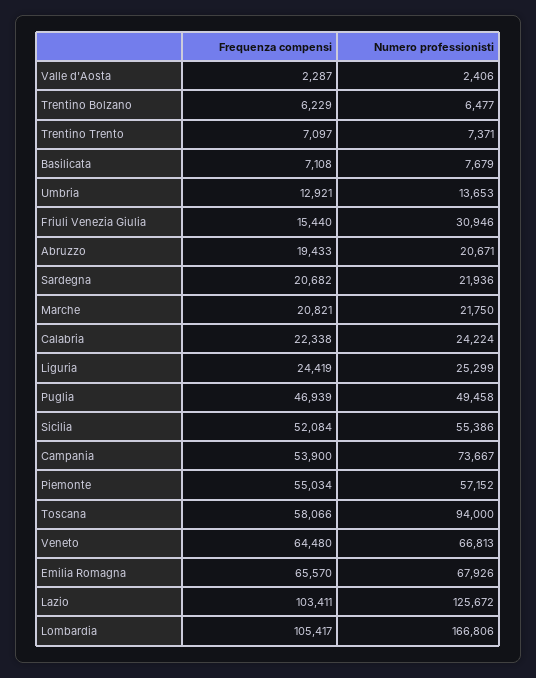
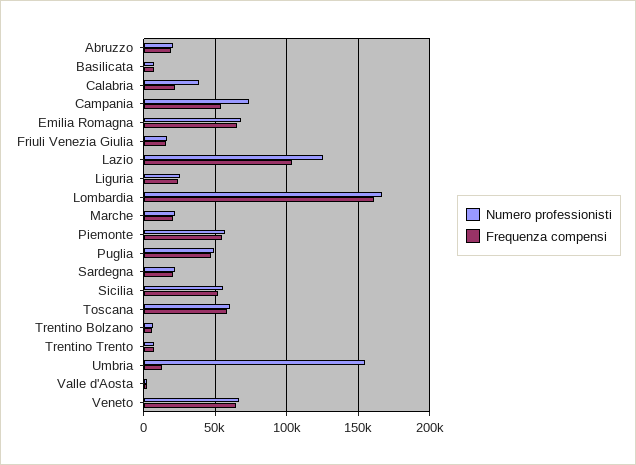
  {
    "Frequenza compensi": {
      "Valle d'Aosta": 2287,
      "Trentino Bolzano": 6229,
      "Trentino Trento": 7097,
      "Basilicata": 7108,
      "Umbria": 12921,
      "Friuli Venezia Giulia": 15440,
      "Abruzzo": 19433,
      "Sardegna": 20682,
      "Marche": 20821,
      "Calabria": 22338,
      "Liguria": 24419,
      "Puglia": 46939,
      "Sicilia": 52084,
      "Campania": 53900,
      "Piemonte": 55034,
      "Toscana": 58066,
      "Veneto": 64480,
      "Emilia Romagna": 65570,
      "Lazio": 103411,
-     "Lombardia": 105417
+     "Lombardia": 160000
    },
    "Numero professionisti": {
      "Valle d'Aosta": 2406,
      "Trentino Bolzano": 6477,
      "Trentino Trento": 7371,
      "Basilicata": 7679,
-     "Umbria": 13653,
+     "Umbria": 155000,
-     "Friuli Venezia Giulia": 30946,
+     "Friuli Venezia Giulia": 15000,
      "Abruzzo": 20671,
      "Sardegna": 21936,
      "Marche": 21750,
-     "Calabria": 24224,
+     "Calabria": 40000,
      "Liguria": 25299,
      "Puglia": 49458,
      "Sicilia": 55386,
      "Campania": 73667,
      "Piemonte": 57152,
-     "Toscana": 94000,
+     "Toscana": 60000,
      "Veneto": 66813,
      "Emilia Romagna": 67926,
      "Lazio": 125672,
      "Lombardia": 166806
    }
  }

